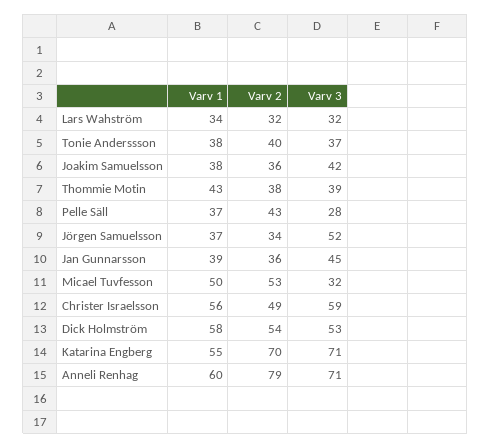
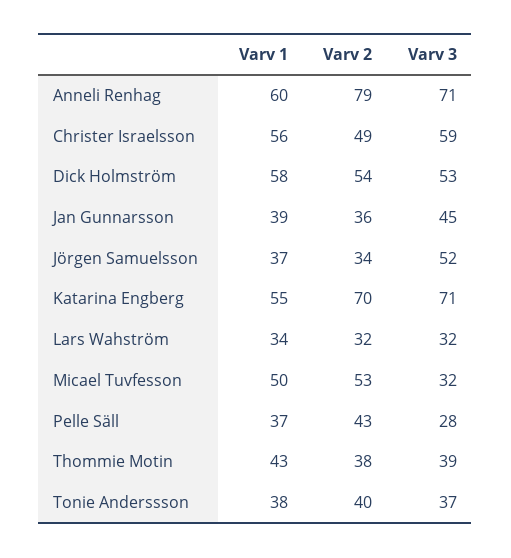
  {
    "Varv 1": {
      "Lars Wahström": 34,
      "Tonie Anderssson": 38,
-     "Joakim Samuelsson": 38,
      "Thommie Motin": 43,
      "Pelle Säll": 37,
      "Jörgen Samuelsson": 37,
      "Jan Gunnarsson": 39,
      "Micael Tuvfesson": 50,
      "Christer Israelsson": 56,
      "Dick Holmström": 58,
      "Katarina Engberg": 55,
      "Anneli Renhag": 60
    },
    "Varv 2": {
      "Lars Wahström": 32,
      "Tonie Anderssson": 40,
-     "Joakim Samuelsson": 36,
      "Thommie Motin": 38,
      "Pelle Säll": 43,
      "Jörgen Samuelsson": 34,
      "Jan Gunnarsson": 36,
      "Micael Tuvfesson": 53,
      "Christer Israelsson": 49,
      "Dick Holmström": 54,
      "Katarina Engberg": 70,
      "Anneli Renhag": 79
    },
    "Varv 3": {
      "Lars Wahström": 32,
      "Tonie Anderssson": 37,
-     "Joakim Samuelsson": 42,
      "Thommie Motin": 39,
      "Pelle Säll": 28,
      "Jörgen Samuelsson": 52,
      "Jan Gunnarsson": 45,
      "Micael Tuvfesson": 32,
      "Christer Israelsson": 59,
      "Dick Holmström": 53,
      "Katarina Engberg": 71,
      "Anneli Renhag": 71
    }
  }

